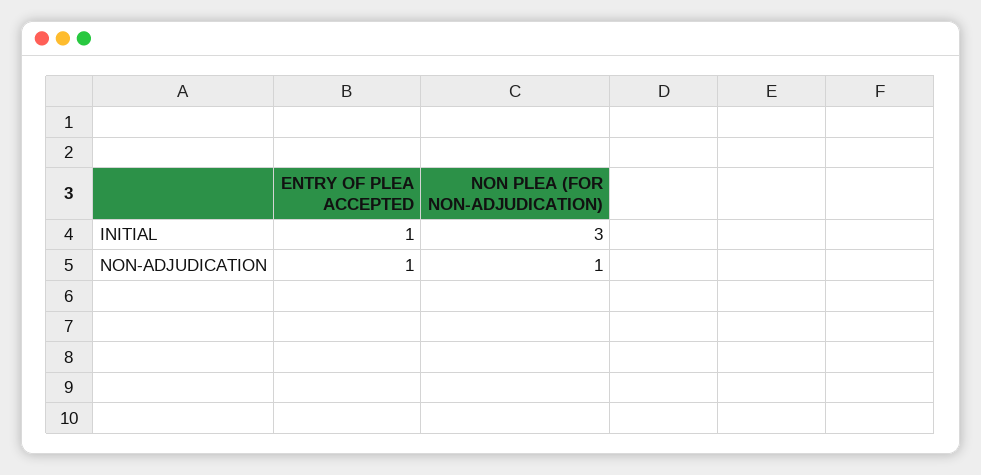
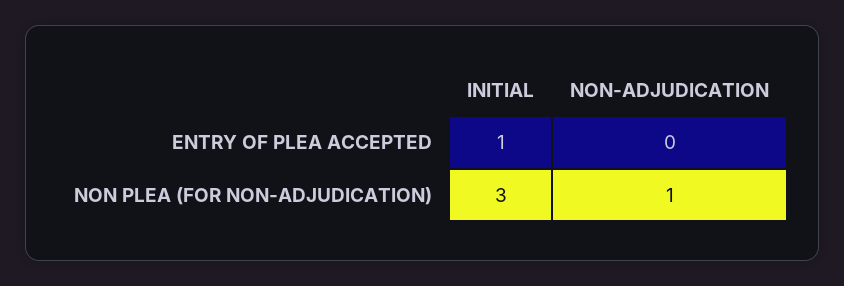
  {
    "ENTRY OF PLEA ACCEPTED": {
      "INITIAL": 1,
-     "NON-ADJUDICATION": 1
+     "NON-ADJUDICATION": 0
    },
    "NON PLEA (FOR NON-ADJUDICATION)": {
      "INITIAL": 3,
      "NON-ADJUDICATION": 1
    }
  }

